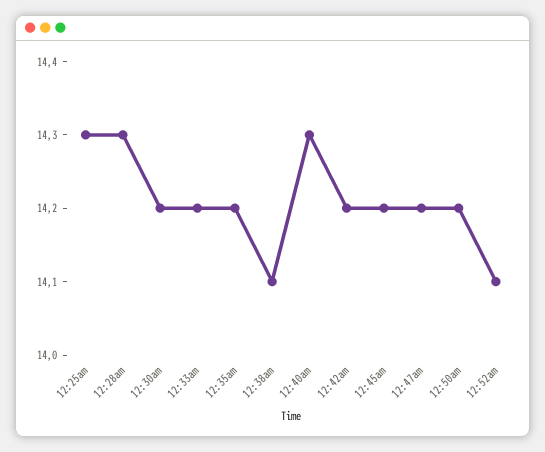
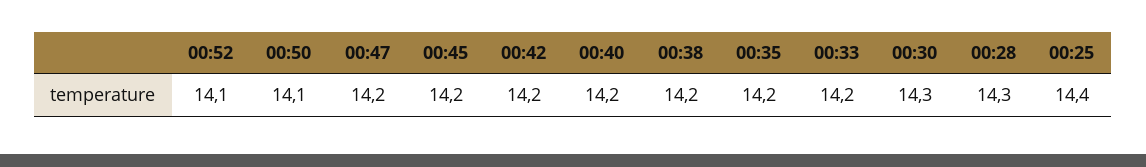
  {
-   "12:25am": 14.3,
+   "12:25am": 14.4,
    "12:28am": 14.3,
-   "12:30am": 14.2,
+   "12:30am": 14.3,
    "12:33am": 14.2,
    "12:35am": 14.2,
-   "12:38am": 14.1,
+   "12:38am": 14.2,
-   "12:40am": 14.3,
+   "12:40am": 14.2,
    "12:42am": 14.2,
    "12:45am": 14.2,
    "12:47am": 14.2,
-   "12:50am": 14.2,
+   "12:50am": 14.1,
    "12:52am": 14.1
  }

